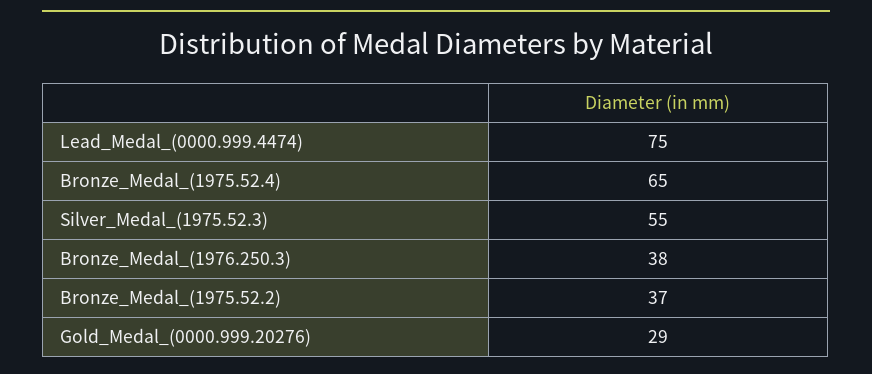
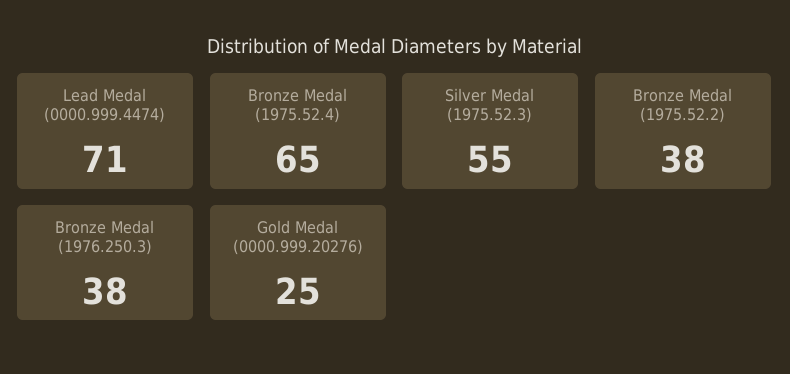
  {
-   "Lead_Medal_(0000.999.4474)": 75,
+   "Lead_Medal_(0000.999.4474)": 71,
    "Bronze_Medal_(1975.52.4)": 65,
    "Silver_Medal_(1975.52.3)": 55,
    "Bronze_Medal_(1976.250.3)": 38,
-   "Bronze_Medal_(1975.52.2)": 37,
+   "Bronze_Medal_(1975.52.2)": 38,
-   "Gold_Medal_(0000.999.20276)": 29
+   "Gold_Medal_(0000.999.20276)": 25
  }

